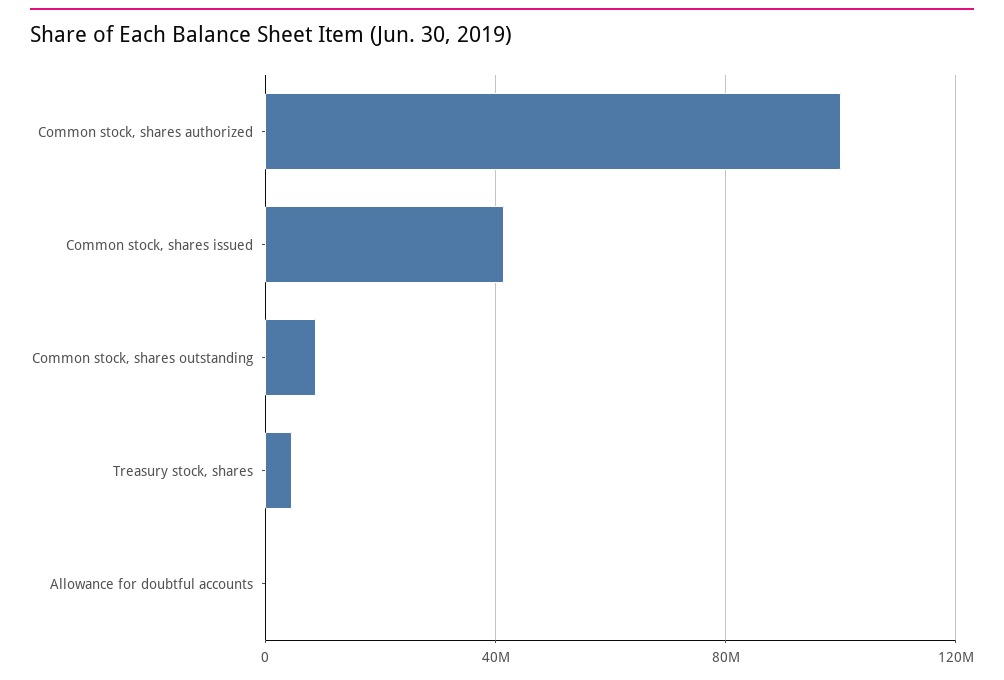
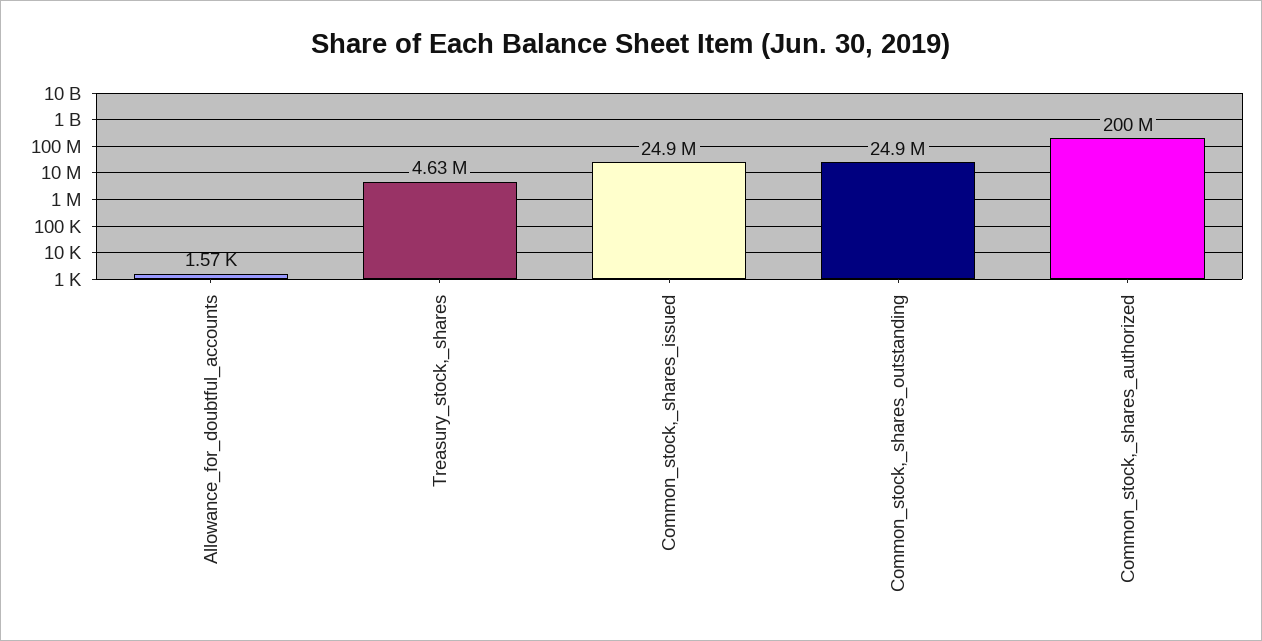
  {
-   "Common stock, shares authorized": 100000000,
+   "Common stock, shares authorized": 200000000,
-   "Common stock, shares issued": 40000000,
+   "Common stock, shares issued": 24900000,
-   "Common stock, shares outstanding": 10000000,
+   "Common stock, shares outstanding": 24900000,
    "Treasury stock, shares": 4630000,
    "Allowance for doubtful accounts": 1570
  }

